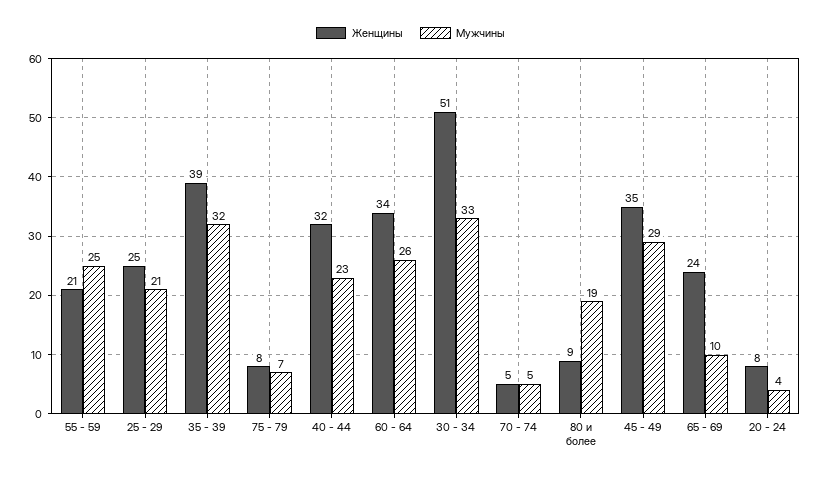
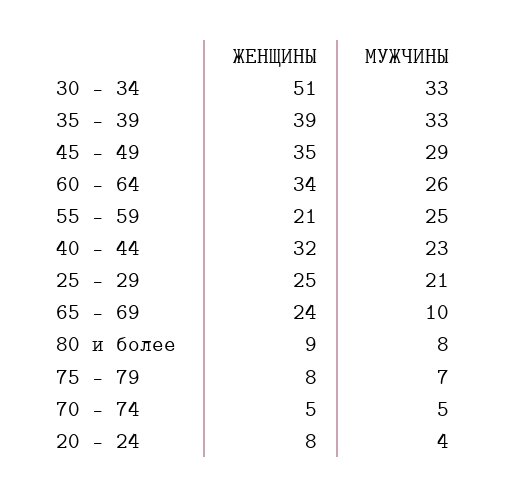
  {
    "Женщины": {
      "55 - 59": 21,
      "25 - 29": 25,
      "35 - 39": 39,
      "75 - 79": 8,
      "40 - 44": 32,
      "60 - 64": 34,
      "30 - 34": 51,
      "70 - 74": 5,
      "80 и более": 9,
      "45 - 49": 35,
      "65 - 69": 24,
      "20 - 24": 8
    },
    "Мужчины": {
      "55 - 59": 25,
      "25 - 29": 21,
-     "35 - 39": 32,
+     "35 - 39": 33,
      "75 - 79": 7,
      "40 - 44": 23,
      "60 - 64": 26,
      "30 - 34": 33,
      "70 - 74": 5,
-     "80 и более": 19,
+     "80 и более": 8,
      "45 - 49": 29,
      "65 - 69": 10,
      "20 - 24": 4
    }
  }

